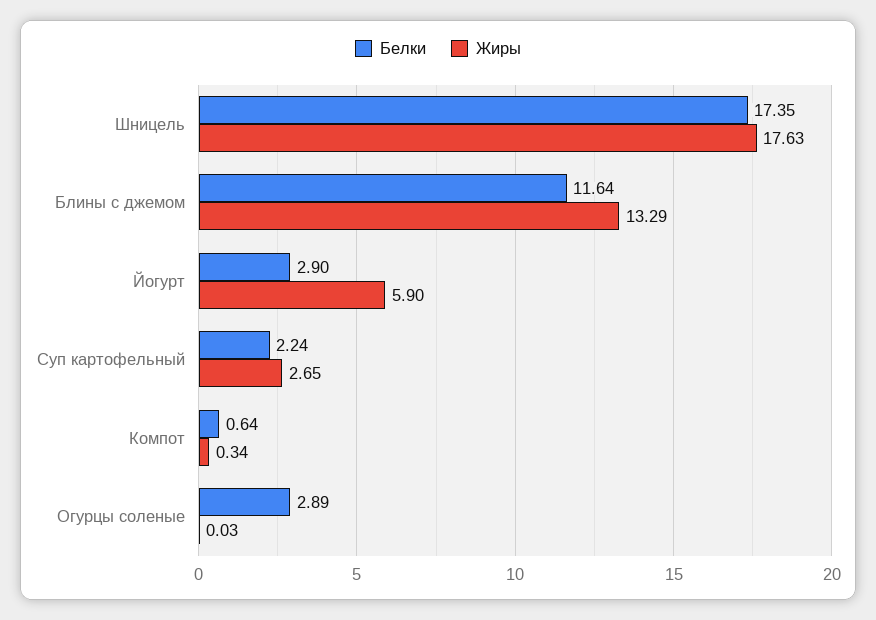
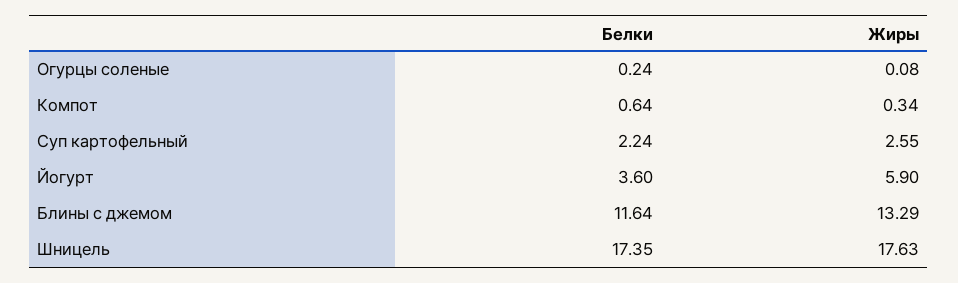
  {
    "Белки": {
      "Шницель": 17.35,
      "Блины с джемом": 11.64,
-     "Йогурт": 2.9,
+     "Йогурт": 3.6,
      "Суп картофельный": 2.24,
      "Компот": 0.64,
-     "Огурцы соленые": 2.89
+     "Огурцы соленые": 0.24
    },
    "Жиры": {
      "Шницель": 17.63,
      "Блины с джемом": 13.29,
      "Йогурт": 5.9,
-     "Суп картофельный": 2.65,
+     "Суп картофельный": 2.55,
      "Компот": 0.34,
-     "Огурцы соленые": 0.03
+     "Огурцы соленые": 0.08
    }
  }

